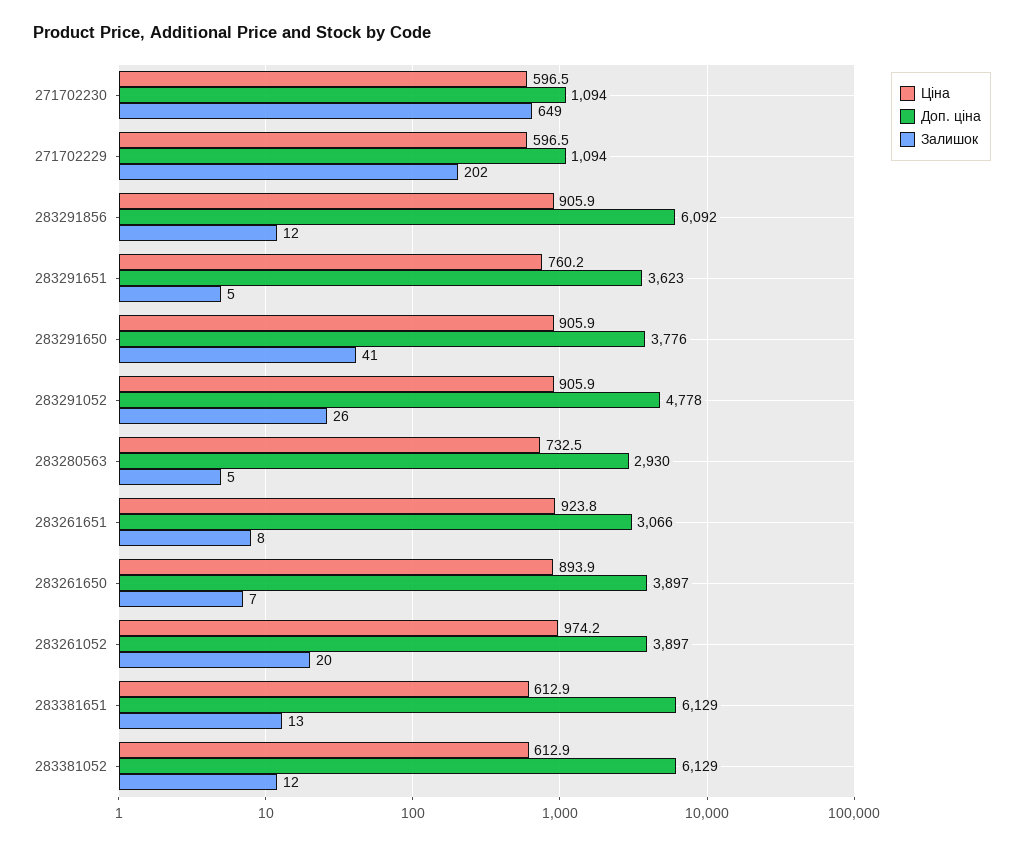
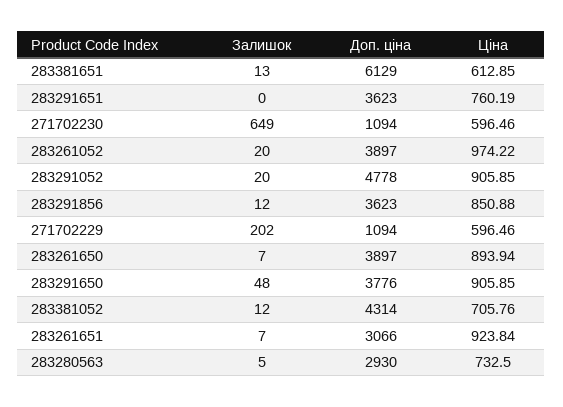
  {
    "Ціна": {
      "271702230": 596.46,
      "271702229": 596.46,
-     "283291856": 905.9,
+     "283291856": 850.88,
      "283291651": 760.19,
      "283291650": 905.85,
      "283291052": 905.85,
      "283280563": 732.5,
      "283261651": 923.84,
      "283261650": 893.94,
      "283261052": 974.22,
      "283381651": 612.85,
-     "283381052": 612.9
+     "283381052": 705.76
    },
    "Доп. ціна": {
      "271702230": 1094,
      "271702229": 1094,
-     "283291856": 6092,
+     "283291856": 3623,
      "283291651": 3623,
      "283291650": 3776,
      "283291052": 4778,
      "283280563": 2930,
      "283261651": 3066,
      "283261650": 3897,
      "283261052": 3897,
      "283381651": 6129,
-     "283381052": 6129
+     "283381052": 4314
    },
    "Залишок": {
      "271702230": 649,
      "271702229": 202,
      "283291856": 12,
-     "283291651": 5,
+     "283291651": 0,
-     "283291650": 41,
+     "283291650": 48,
-     "283291052": 26,
+     "283291052": 20,
      "283280563": 5,
-     "283261651": 8,
+     "283261651": 7,
      "283261650": 7,
      "283261052": 20,
      "283381651": 13,
      "283381052": 12
    }
  }

